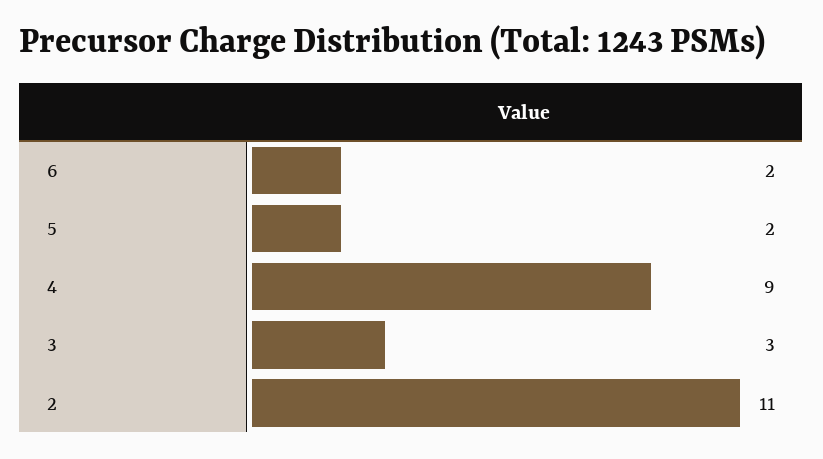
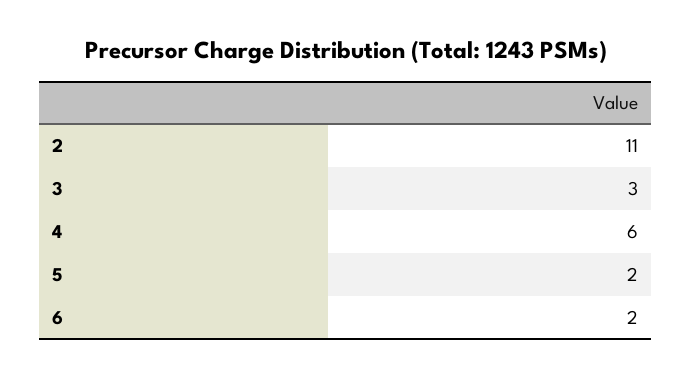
  {
    "6": 2,
    "5": 2,
-   "4": 9,
+   "4": 6,
    "3": 3,
    "2": 11
  }

